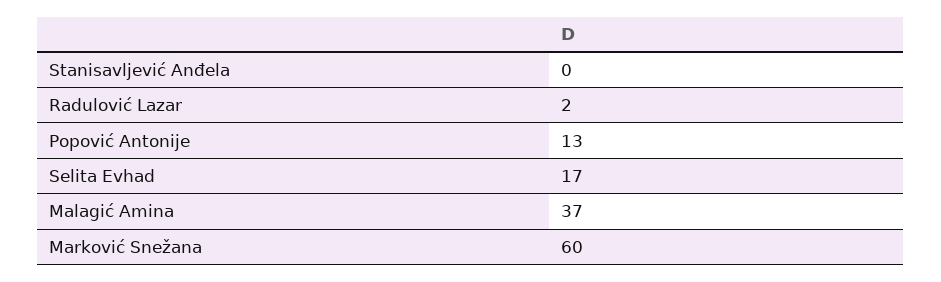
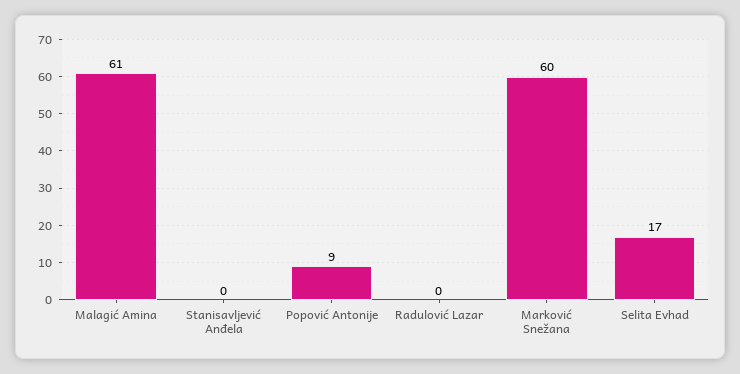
  {
    "Stanisavljević Anđela": 0,
-   "Radulović Lazar": 2,
+   "Radulović Lazar": 0,
-   "Popović Antonije": 13,
+   "Popović Antonije": 9,
    "Selita Evhad": 17,
-   "Malagić Amina": 37,
+   "Malagić Amina": 61,
    "Marković Snežana": 60
  }

